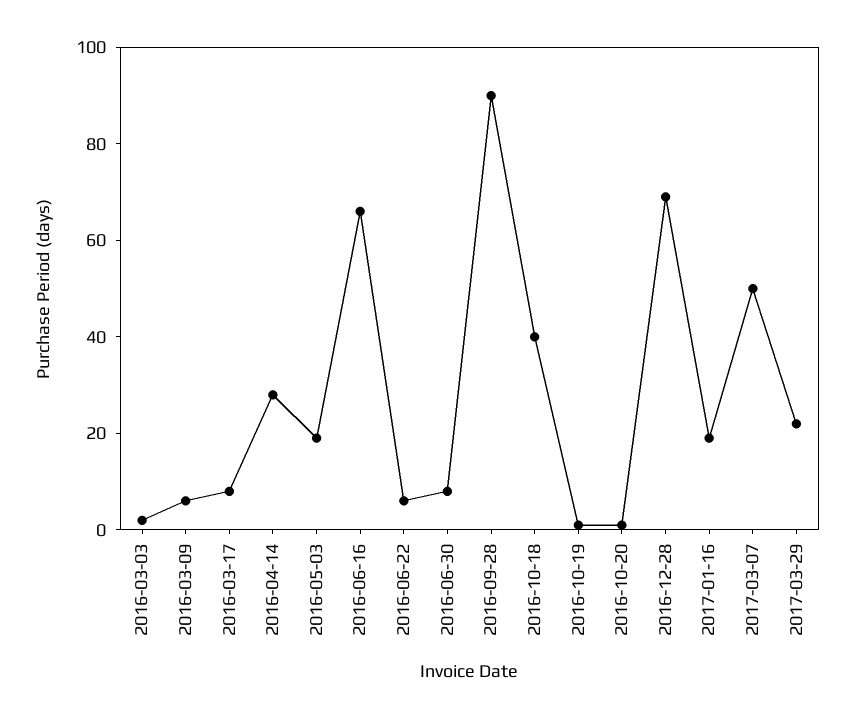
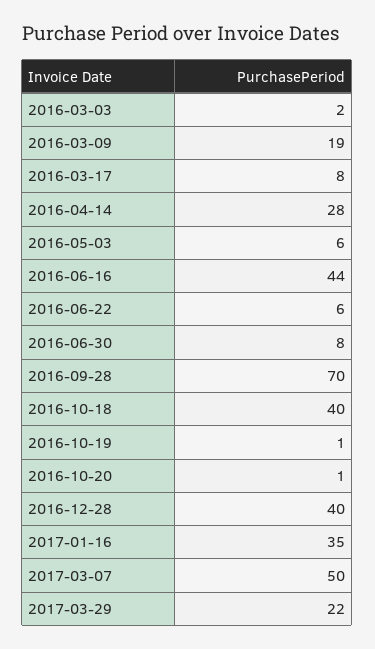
  {
    "2016-03-03": 2,
-   "2016-03-09": 5,
+   "2016-03-09": 19,
    "2016-03-17": 8,
    "2016-04-14": 28,
-   "2016-05-03": 20,
+   "2016-05-03": 6,
-   "2016-06-16": 65,
+   "2016-06-16": 44,
    "2016-06-22": 6,
    "2016-06-30": 8,
-   "2016-09-28": 90,
+   "2016-09-28": 70,
    "2016-10-18": 40,
    "2016-10-19": 1,
    "2016-10-20": 1,
-   "2016-12-28": 70,
+   "2016-12-28": 40,
-   "2017-01-16": 20,
+   "2017-01-16": 35,
    "2017-03-07": 50,
    "2017-03-29": 22
  }

